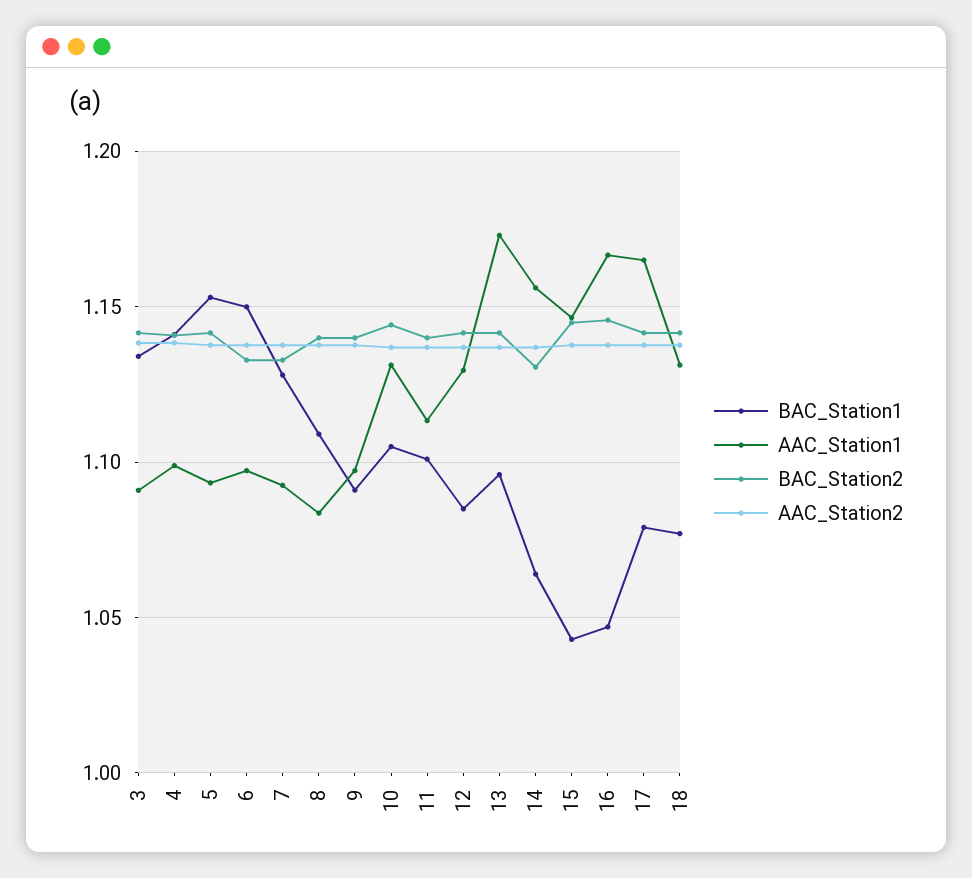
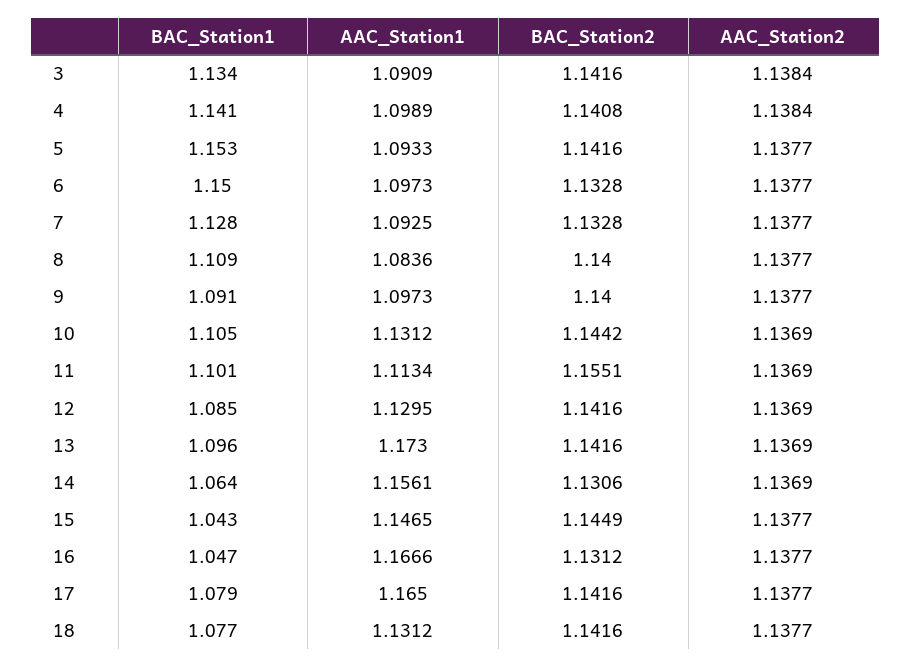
  {
    "BAC_Station1": {
      "3": 1.134,
      "4": 1.141,
      "5": 1.153,
      "6": 1.15,
      "7": 1.128,
      "8": 1.109,
      "9": 1.091,
      "10": 1.105,
      "11": 1.101,
      "12": 1.085,
      "13": 1.096,
      "14": 1.064,
      "15": 1.043,
      "16": 1.047,
      "17": 1.079,
      "18": 1.077
    },
    "AAC_Station1": {
      "3": 1.0909,
      "4": 1.0989,
      "5": 1.0933,
      "6": 1.0973,
      "7": 1.0925,
      "8": 1.0836,
      "9": 1.0973,
      "10": 1.1312,
      "11": 1.1134,
      "12": 1.1295,
      "13": 1.173,
      "14": 1.1561,
      "15": 1.1465,
      "16": 1.1666,
      "17": 1.165,
      "18": 1.1312
    },
    "BAC_Station2": {
      "3": 1.1416,
      "4": 1.1408,
      "5": 1.1416,
      "6": 1.1328,
      "7": 1.1328,
      "8": 1.14,
      "9": 1.14,
      "10": 1.1442,
-     "11": 1.14,
+     "11": 1.1551,
      "12": 1.1416,
      "13": 1.1416,
      "14": 1.1306,
      "15": 1.1449,
-     "16": 1.145,
+     "16": 1.1312,
      "17": 1.1416,
      "18": 1.1416
    },
    "AAC_Station2": {
      "3": 1.1384,
      "4": 1.1384,
      "5": 1.1377,
      "6": 1.1377,
      "7": 1.1377,
      "8": 1.1377,
      "9": 1.1377,
      "10": 1.1369,
      "11": 1.1369,
      "12": 1.1369,
      "13": 1.1369,
      "14": 1.1369,
      "15": 1.1377,
      "16": 1.1377,
      "17": 1.1377,
      "18": 1.1377
    }
  }

